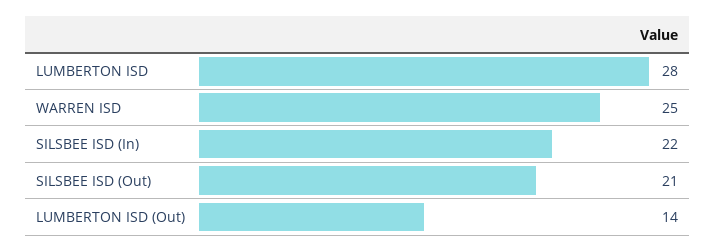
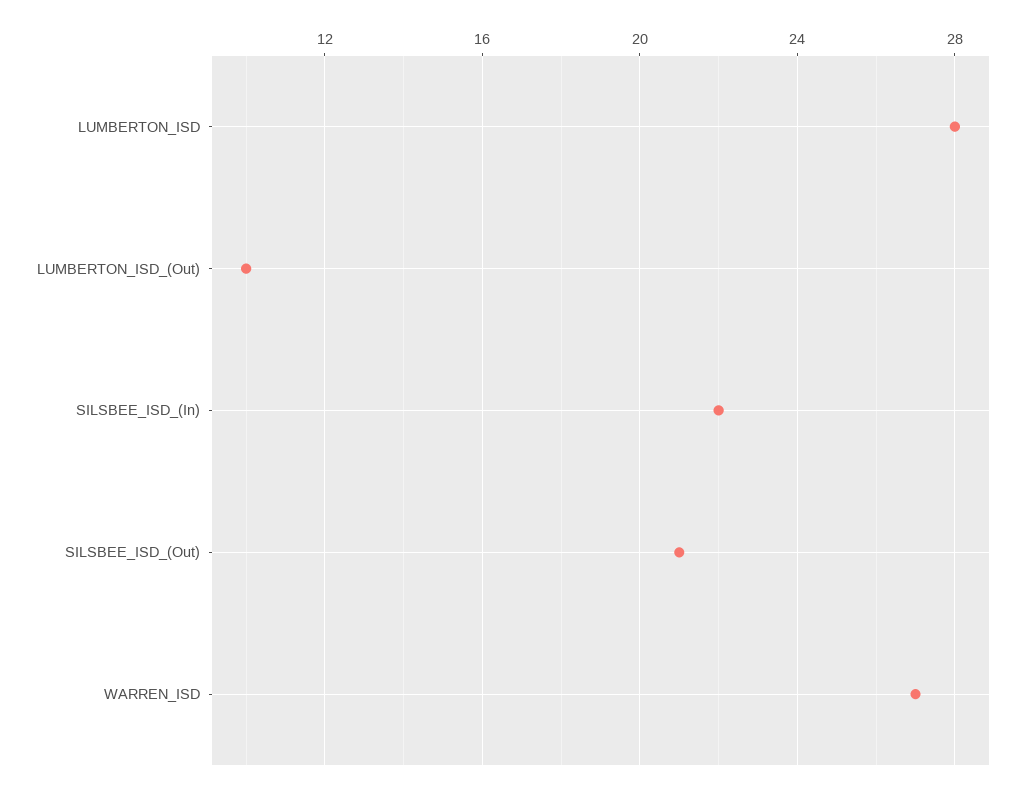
  {
    "LUMBERTON ISD": 28,
-   "WARREN ISD": 25,
+   "WARREN ISD": 27,
    "SILSBEE ISD (In)": 22,
    "SILSBEE ISD (Out)": 21,
-   "LUMBERTON ISD (Out)": 14
+   "LUMBERTON ISD (Out)": 10
  }

